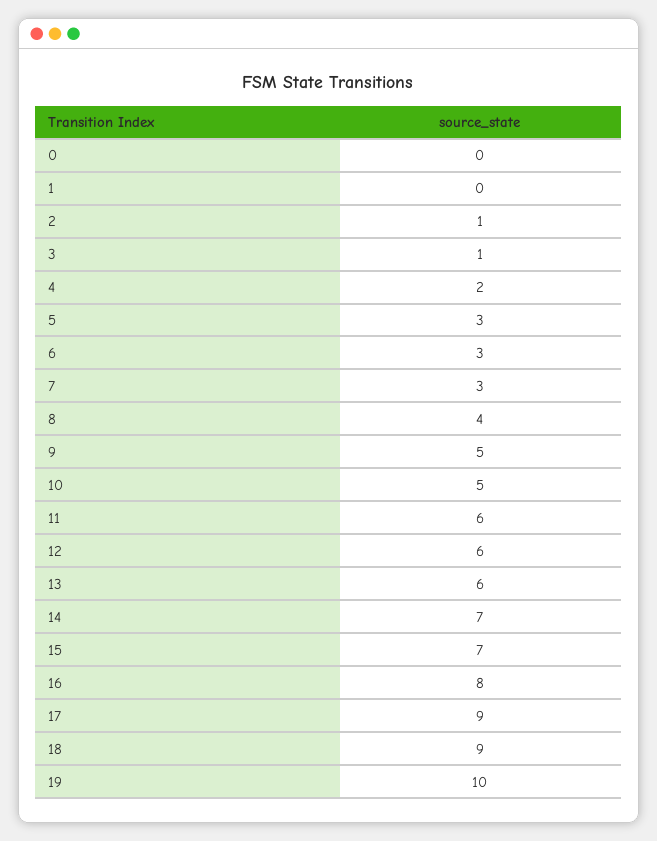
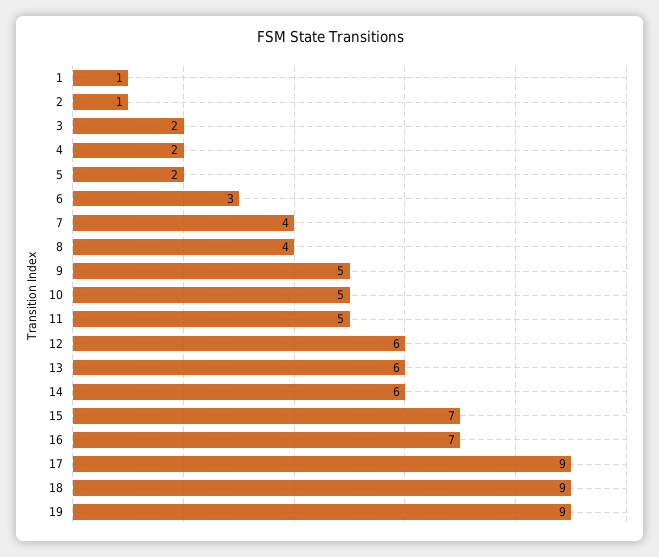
  {
-   "0": 0,
-   "1": 0,
+   "1": 1,
    "2": 1,
-   "3": 1,
+   "3": 2,
    "4": 2,
-   "5": 3,
+   "5": 2,
    "6": 3,
-   "7": 3,
+   "7": 4,
    "8": 4,
    "9": 5,
    "10": 5,
-   "11": 6,
+   "11": 5,
    "12": 6,
    "13": 6,
-   "14": 7,
+   "14": 6,
    "15": 7,
-   "16": 8,
+   "16": 7,
    "17": 9,
    "18": 9,
-   "19": 10
+   "19": 9
  }

